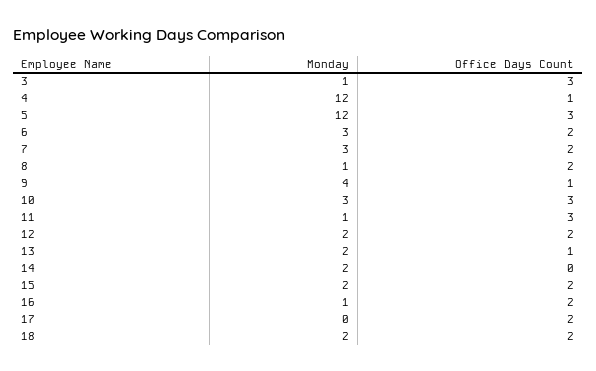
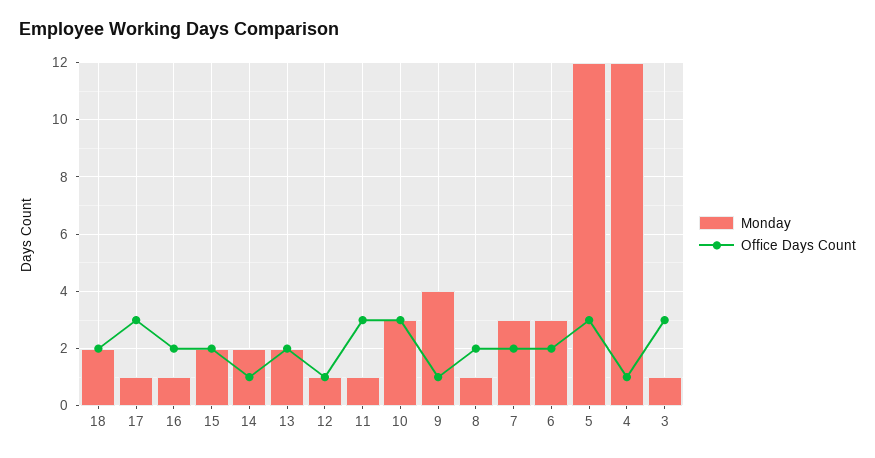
  {
    "Monday": {
      "3": 1,
      "4": 12,
      "5": 12,
      "6": 3,
      "7": 3,
      "8": 1,
      "9": 4,
      "10": 3,
      "11": 1,
-     "12": 2,
+     "12": 1,
      "13": 2,
      "14": 2,
      "15": 2,
      "16": 1,
-     "17": 0,
+     "17": 1,
      "18": 2
    },
    "Office Days Count": {
      "3": 3,
      "4": 1,
      "5": 3,
      "6": 2,
      "7": 2,
      "8": 2,
      "9": 1,
      "10": 3,
      "11": 3,
-     "12": 2,
+     "12": 1,
-     "13": 1,
+     "13": 2,
-     "14": 0,
+     "14": 1,
      "15": 2,
      "16": 2,
-     "17": 2,
+     "17": 3,
      "18": 2
    }
  }

